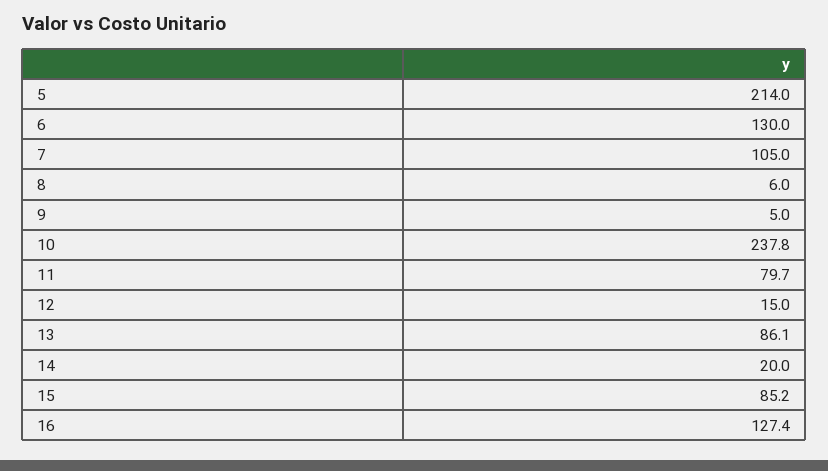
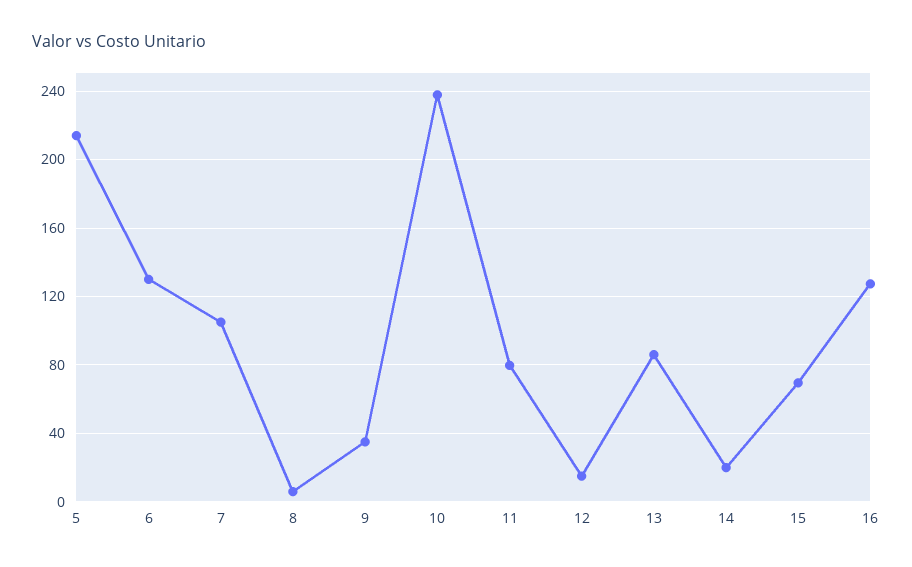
  {
    "5": 214,
    "6": 130,
    "7": 105,
    "8": 6,
-   "9": 5,
+   "9": 35,
    "10": 237.8,
    "11": 79.7,
    "12": 15,
    "13": 86.1,
    "14": 20,
-   "15": 85.2,
+   "15": 70,
    "16": 127.4
  }

